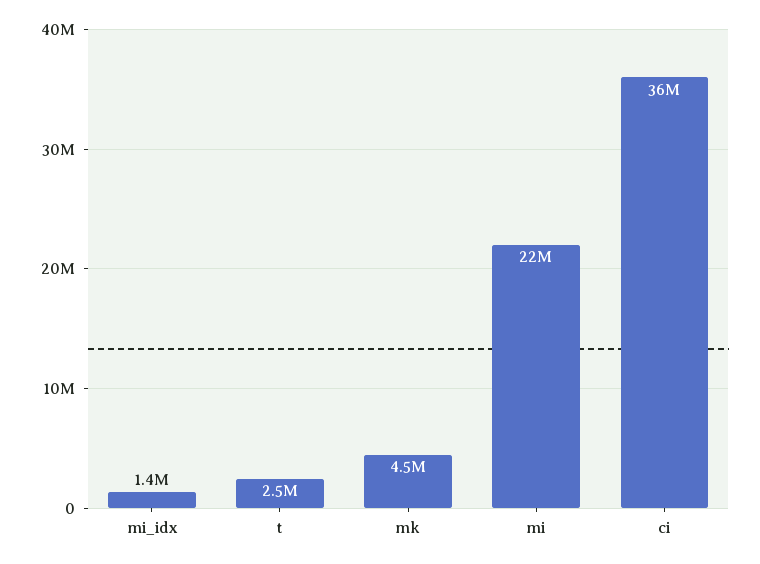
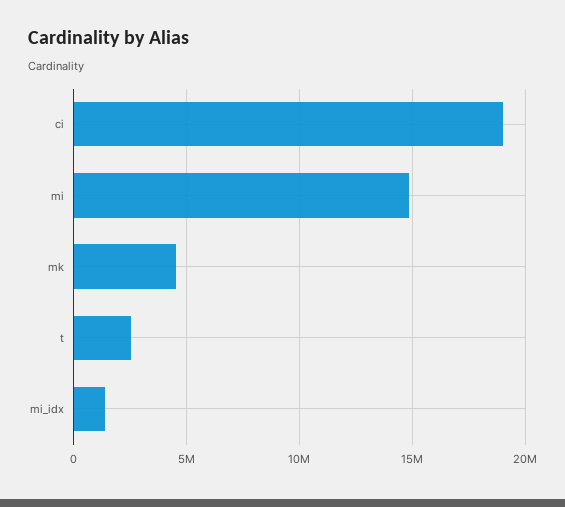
  {
    "mi_idx": 1400000,
    "t": 2500000,
    "mk": 4500000,
-   "mi": 22000000,
+   "mi": 15000000,
-   "ci": 36000000
+   "ci": 19000000
  }

